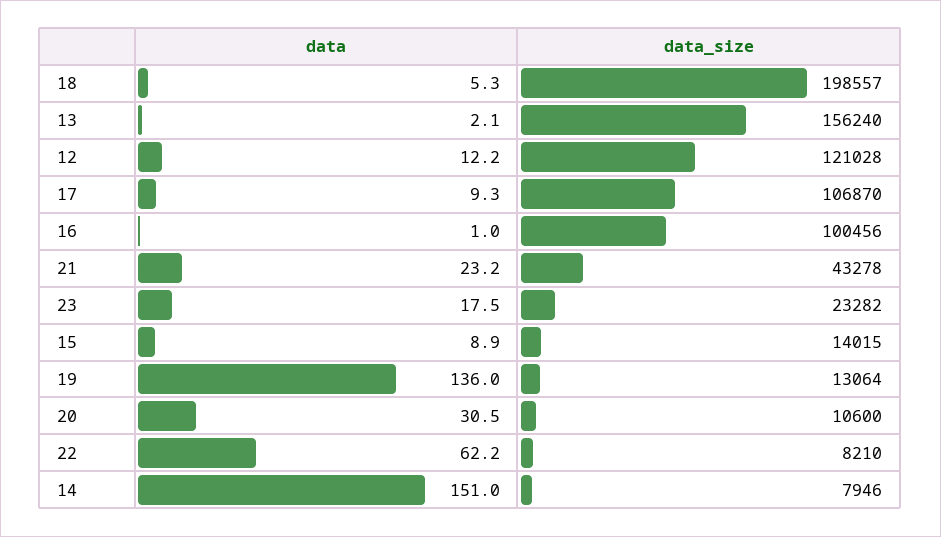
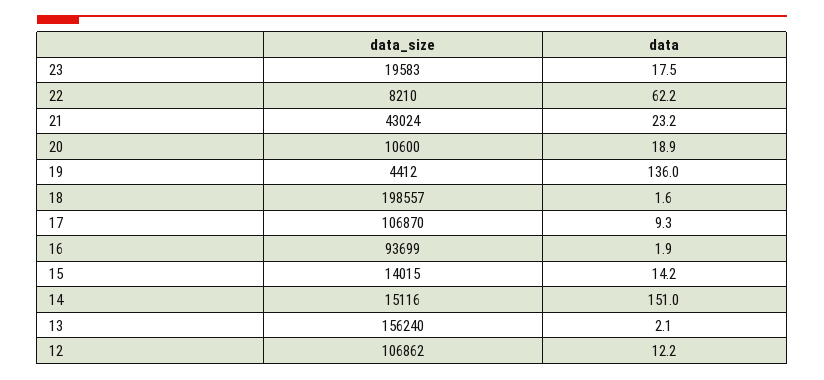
  {
    "data": {
-     "18": 5.3,
+     "18": 1.6,
      "13": 2.1,
      "12": 12.2,
      "17": 9.3,
-     "16": 1,
+     "16": 1.9,
      "21": 23.2,
      "23": 17.5,
-     "15": 8.9,
+     "15": 14.2,
      "19": 136,
-     "20": 30.5,
+     "20": 18.9,
      "22": 62.2,
      "14": 151
    },
    "data_size": {
      "18": 198557,
      "13": 156240,
-     "12": 121028,
+     "12": 106862,
      "17": 106870,
-     "16": 100456,
+     "16": 93699,
-     "21": 43278,
+     "21": 43024,
-     "23": 23282,
+     "23": 19583,
      "15": 14015,
-     "19": 13064,
+     "19": 4412,
      "20": 10600,
      "22": 8210,
-     "14": 7946
+     "14": 15116
    }
  }

